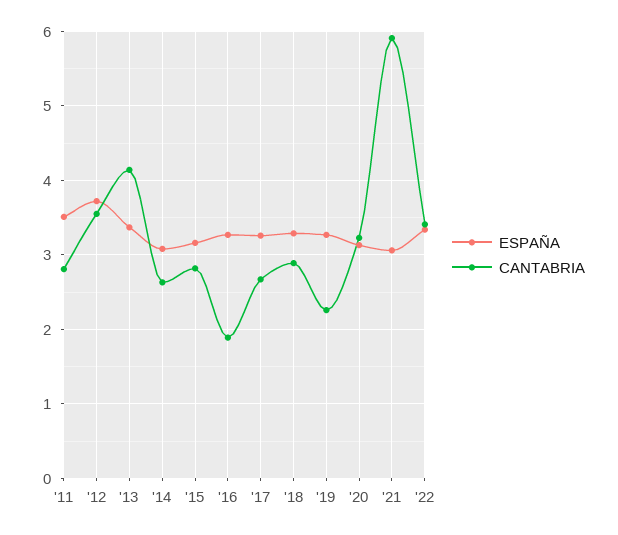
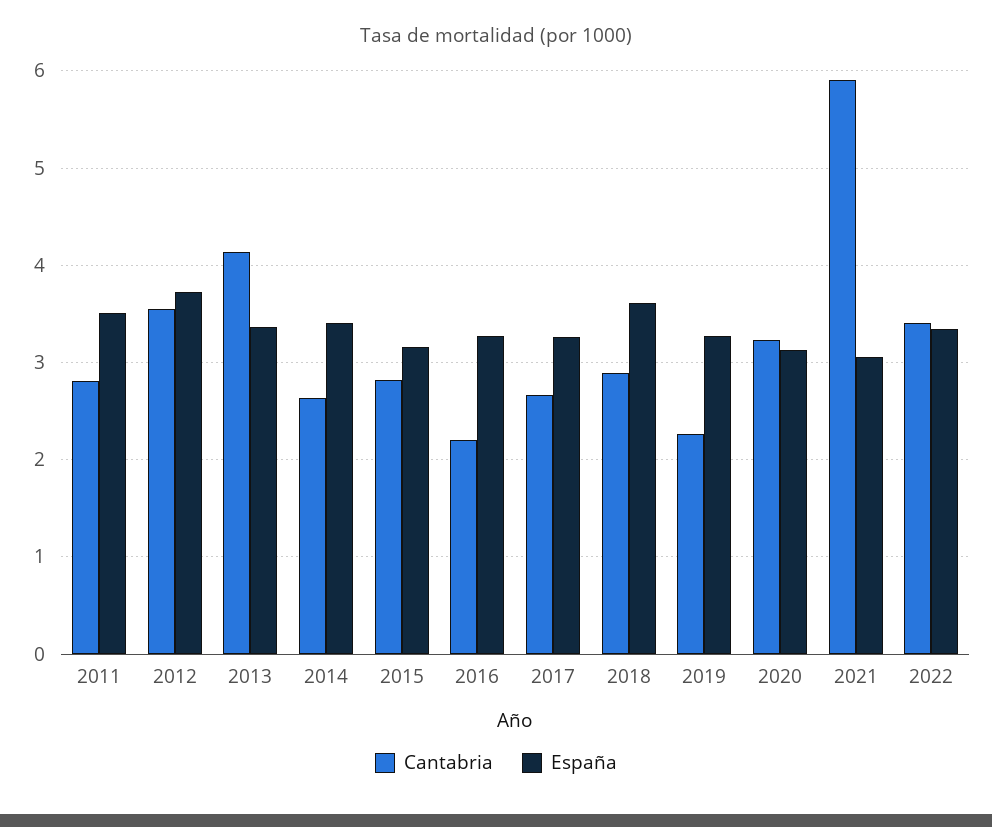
  {
    "ESPAÑA": {
      "'11": 3.5,
      "'12": 3.7,
      "'13": 3.4,
-     "'14": 3.1,
+     "'14": 3.4,
      "'15": 3.2,
      "'16": 3.3,
      "'17": 3.3,
-     "'18": 3.3,
+     "'18": 3.6,
      "'19": 3.3,
      "'20": 3.1,
      "'21": 3.1,
      "'22": 3.3
    },
    "CANTABRIA": {
      "'11": 2.8,
      "'12": 3.6,
      "'13": 4.1,
      "'14": 2.6,
      "'15": 2.8,
-     "'16": 1.9,
+     "'16": 2.2,
      "'17": 2.7,
      "'18": 2.9,
      "'19": 2.3,
      "'20": 3.2,
      "'21": 5.9,
      "'22": 3.4
    }
  }

